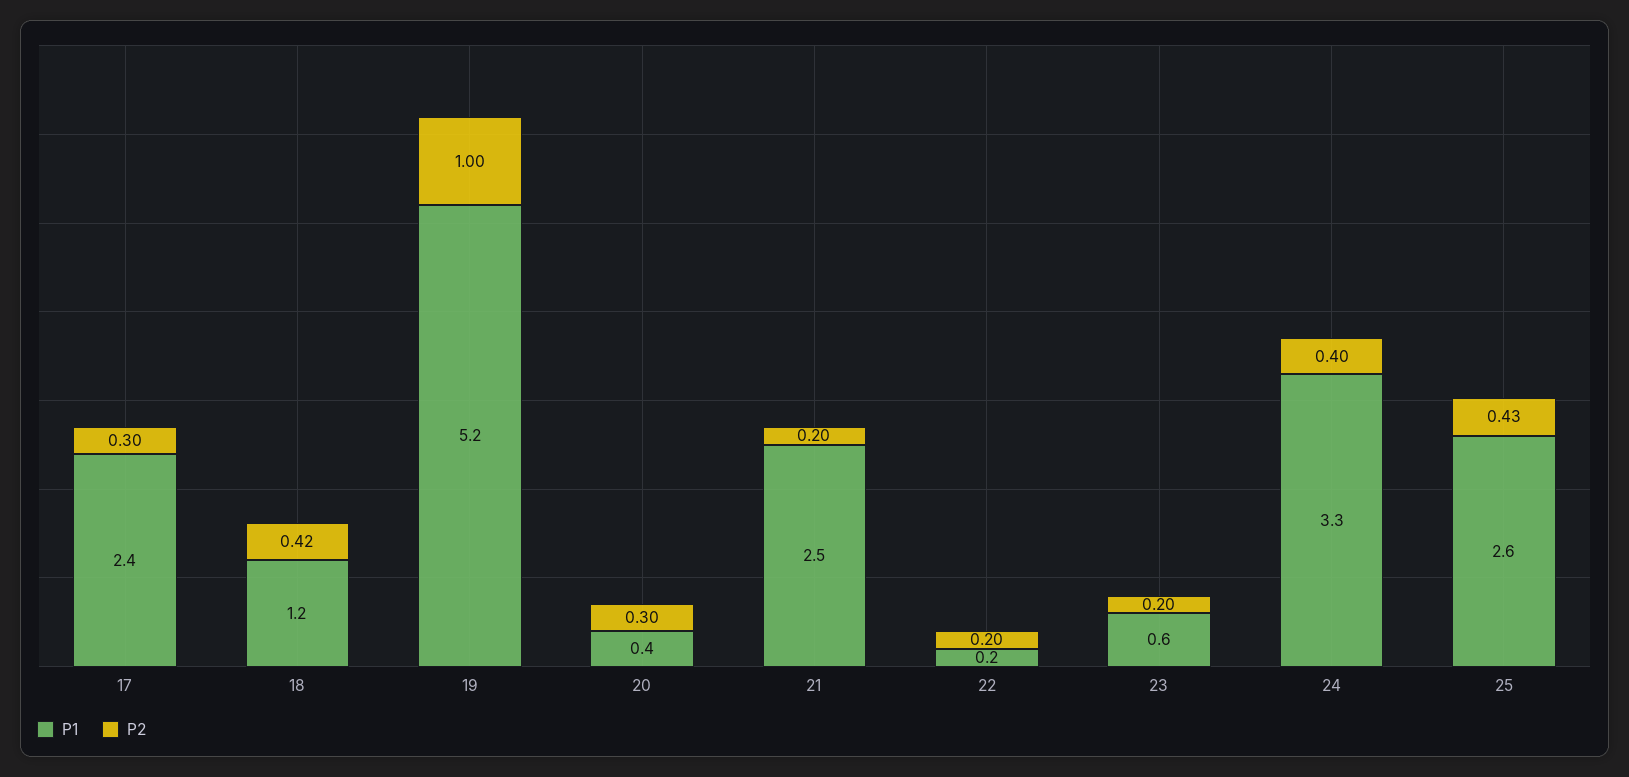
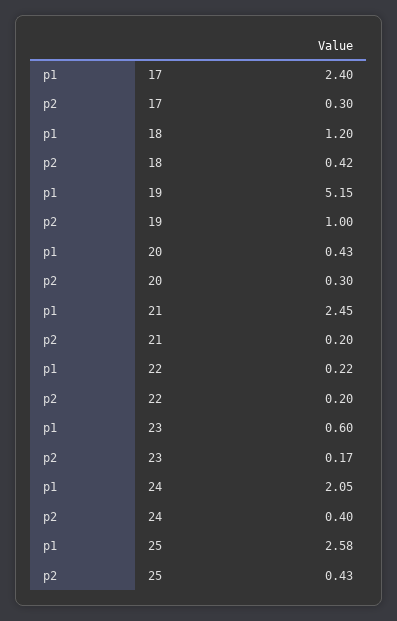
  {
    "P1": {
      "17": 2.4,
      "18": 1.2,
      "19": 5.15,
      "20": 0.43,
      "21": 2.45,
      "22": 0.22,
      "23": 0.6,
-     "24": 3.3,
+     "24": 2.05,
      "25": 2.58
    },
    "P2": {
      "17": 0.3,
      "18": 0.42,
      "19": 1,
      "20": 0.3,
      "21": 0.2,
      "22": 0.2,
-     "23": 0.2,
+     "23": 0.17,
      "24": 0.4,
      "25": 0.43
    }
  }

